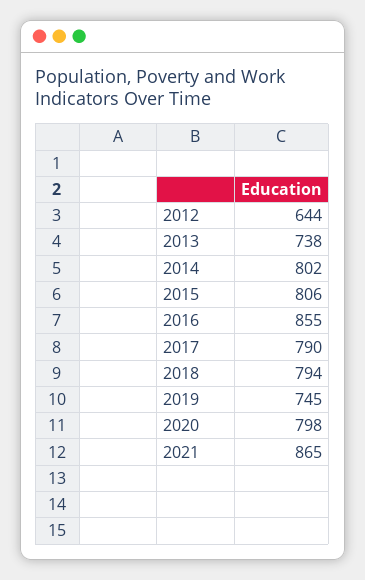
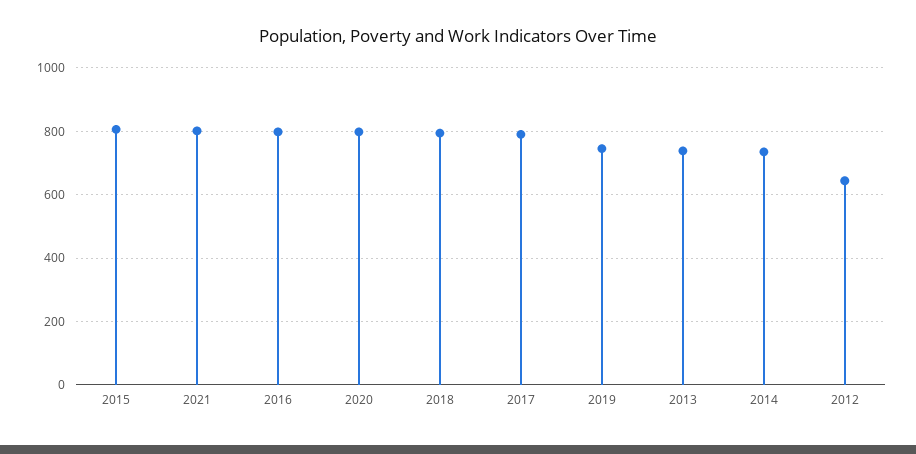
  {
    "2012": 644,
    "2013": 738,
-   "2014": 802,
+   "2014": 740,
    "2015": 806,
-   "2016": 855,
+   "2016": 800,
    "2017": 790,
    "2018": 794,
    "2019": 745,
    "2020": 798,
-   "2021": 865
+   "2021": 800
  }

